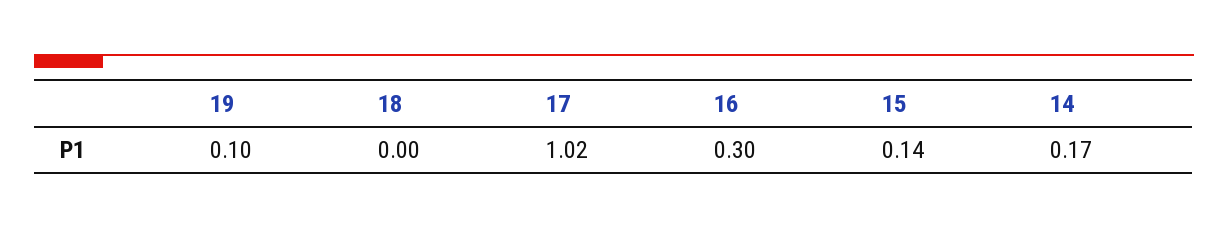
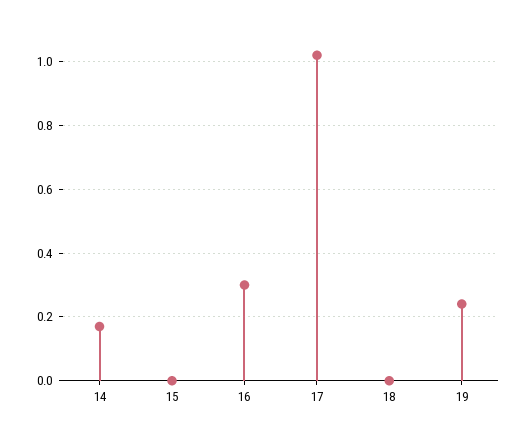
  {
-   "19": 0.1,
+   "19": 0.25,
    "18": 0,
    "17": 1.02,
    "16": 0.3,
-   "15": 0.14,
+   "15": 0,
    "14": 0.17
  }

